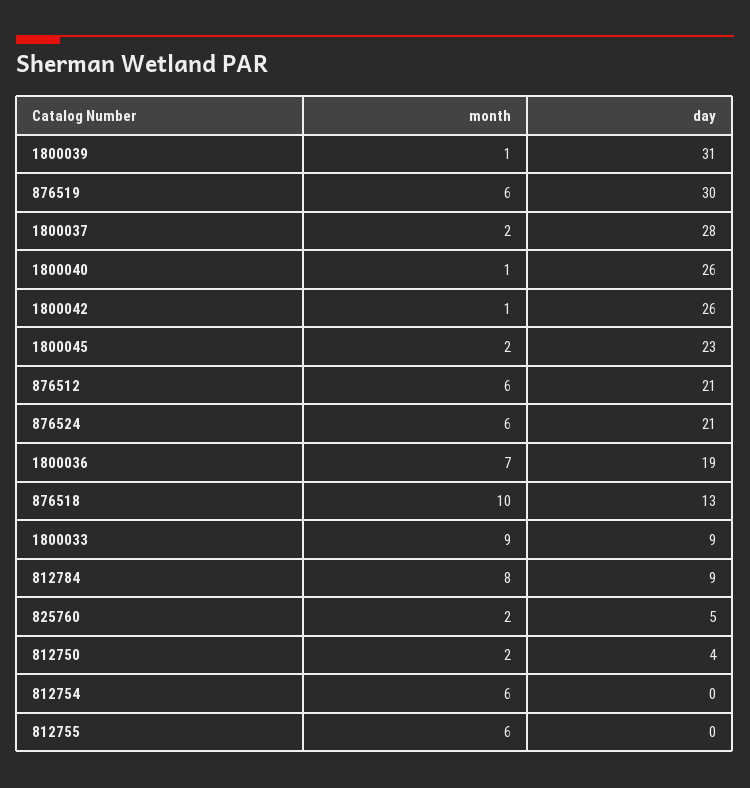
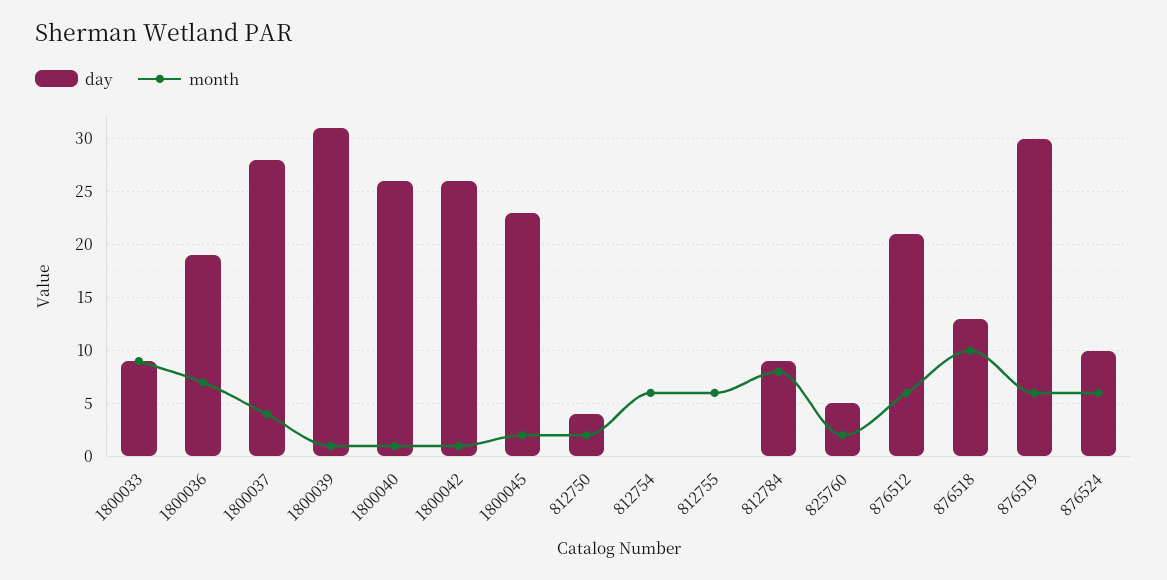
  {
    "month": {
      "1800039": 1,
      "876519": 6,
-     "1800037": 2,
+     "1800037": 4,
      "1800040": 1,
      "1800042": 1,
      "1800045": 2,
      "876512": 6,
      "876524": 6,
      "1800036": 7,
      "876518": 10,
      "1800033": 9,
      "812784": 8,
      "825760": 2,
      "812750": 2,
      "812754": 6,
      "812755": 6
    },
    "day": {
      "1800039": 31,
      "876519": 30,
      "1800037": 28,
      "1800040": 26,
      "1800042": 26,
      "1800045": 23,
      "876512": 21,
-     "876524": 21,
+     "876524": 10,
      "1800036": 19,
      "876518": 13,
      "1800033": 9,
      "812784": 9,
      "825760": 5,
      "812750": 4,
      "812754": 0,
      "812755": 0
    }
  }

